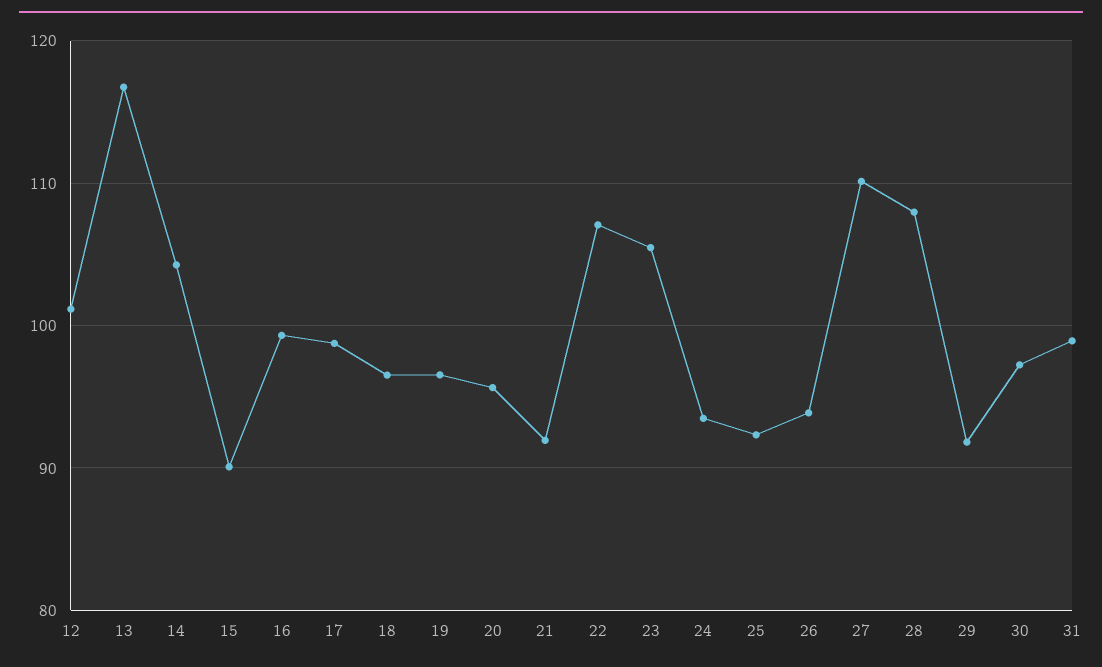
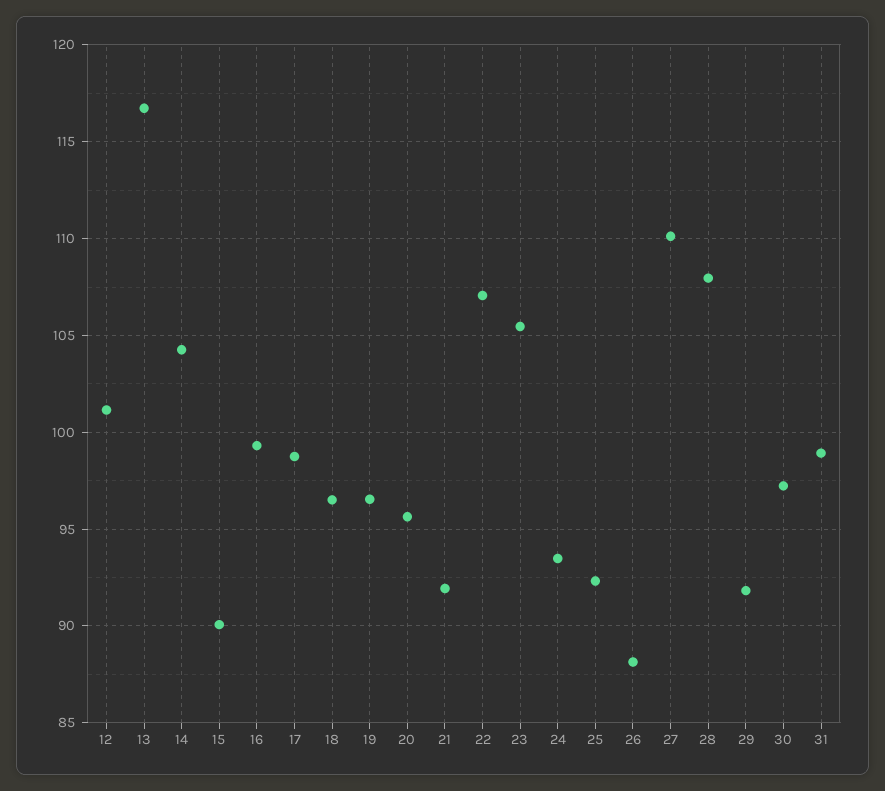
  {
    "12": 101,
    "13": 116.5,
    "14": 104.5,
    "15": 90,
    "16": 99.5,
    "17": 99,
    "18": 96.5,
    "19": 96.5,
    "20": 95.5,
    "21": 92,
    "22": 107,
    "23": 105.5,
    "24": 93.5,
    "25": 92.5,
-   "26": 94,
+   "26": 88,
    "27": 110,
    "28": 108,
    "29": 92,
    "30": 97,
    "31": 99
  }

